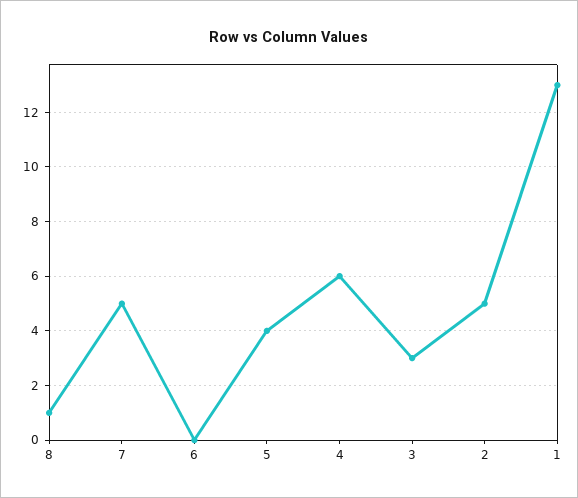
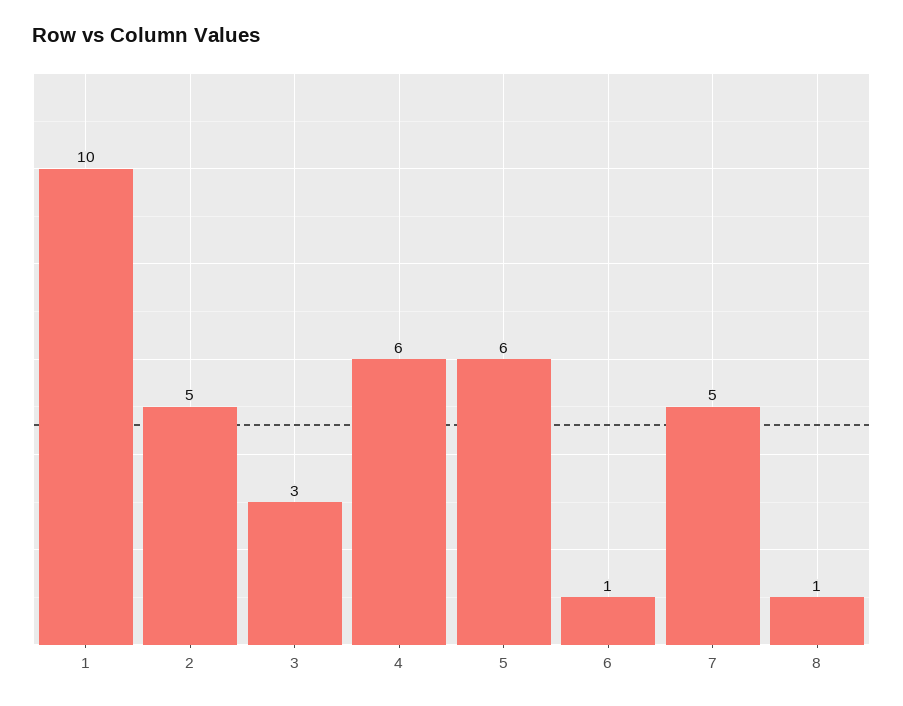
  {
    "8": 1,
    "7": 5,
-   "6": 0,
+   "6": 1,
-   "5": 4,
+   "5": 6,
    "4": 6,
    "3": 3,
    "2": 5,
-   "1": 13
+   "1": 10
  }

